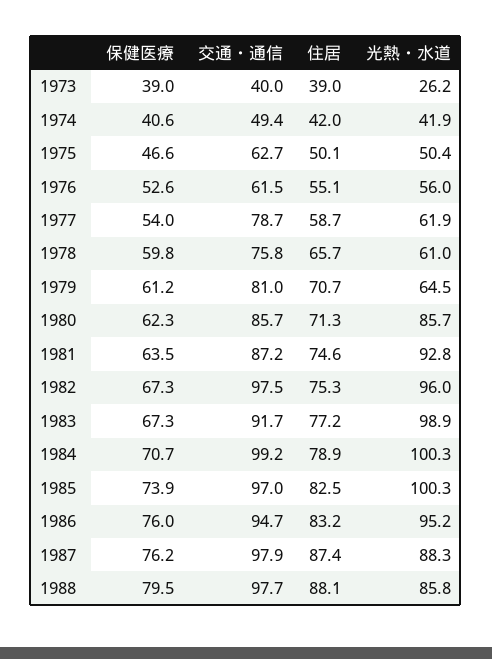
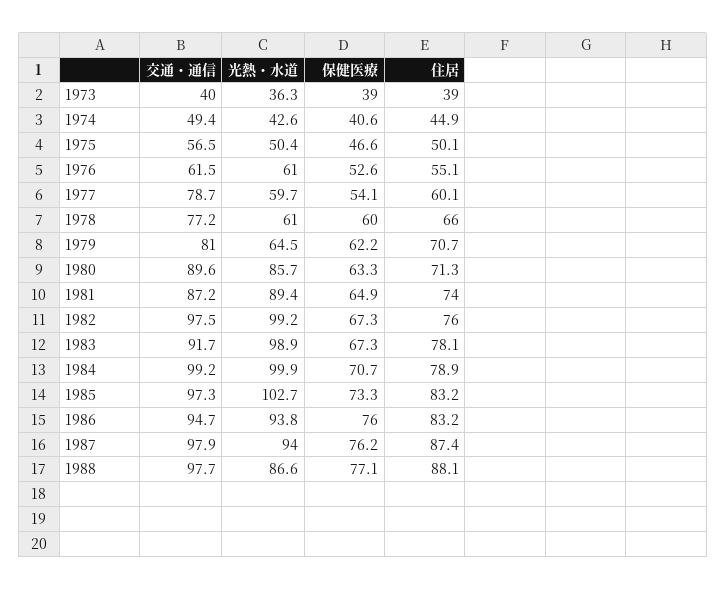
  {
    "保健医療": {
      "1973": 39,
      "1974": 40.6,
      "1975": 46.6,
      "1976": 52.6,
-     "1977": 54,
+     "1977": 54.1,
-     "1978": 59.8,
+     "1978": 60,
-     "1979": 61.2,
+     "1979": 62.2,
-     "1980": 62.3,
+     "1980": 63.3,
-     "1981": 63.5,
+     "1981": 64.9,
      "1982": 67.3,
      "1983": 67.3,
      "1984": 70.7,
-     "1985": 73.9,
+     "1985": 73.3,
      "1986": 76,
      "1987": 76.2,
-     "1988": 79.5
+     "1988": 77.1
    },
    "交通・通信": {
      "1973": 40,
      "1974": 49.4,
-     "1975": 62.7,
+     "1975": 56.5,
      "1976": 61.5,
      "1977": 78.7,
-     "1978": 75.8,
+     "1978": 77.2,
      "1979": 81,
-     "1980": 85.7,
+     "1980": 89.6,
      "1981": 87.2,
      "1982": 97.5,
      "1983": 91.7,
      "1984": 99.2,
-     "1985": 97,
+     "1985": 97.3,
      "1986": 94.7,
      "1987": 97.9,
      "1988": 97.7
    },
    "住居": {
      "1973": 39,
-     "1974": 42,
+     "1974": 44.9,
      "1975": 50.1,
      "1976": 55.1,
-     "1977": 58.7,
+     "1977": 60.1,
-     "1978": 65.7,
+     "1978": 66,
      "1979": 70.7,
      "1980": 71.3,
-     "1981": 74.6,
+     "1981": 74,
-     "1982": 75.3,
+     "1982": 76,
-     "1983": 77.2,
+     "1983": 78.1,
      "1984": 78.9,
-     "1985": 82.5,
+     "1985": 83.2,
      "1986": 83.2,
      "1987": 87.4,
      "1988": 88.1
    },
    "光熱・水道": {
-     "1973": 26.2,
+     "1973": 36.3,
-     "1974": 41.9,
+     "1974": 42.6,
      "1975": 50.4,
-     "1976": 56,
+     "1976": 61,
-     "1977": 61.9,
+     "1977": 59.7,
      "1978": 61,
      "1979": 64.5,
      "1980": 85.7,
-     "1981": 92.8,
+     "1981": 89.4,
-     "1982": 96,
+     "1982": 99.2,
      "1983": 98.9,
-     "1984": 100.3,
+     "1984": 99.9,
-     "1985": 100.3,
+     "1985": 102.7,
-     "1986": 95.2,
+     "1986": 93.8,
-     "1987": 88.3,
+     "1987": 94,
-     "1988": 85.8
+     "1988": 86.6
    }
  }

